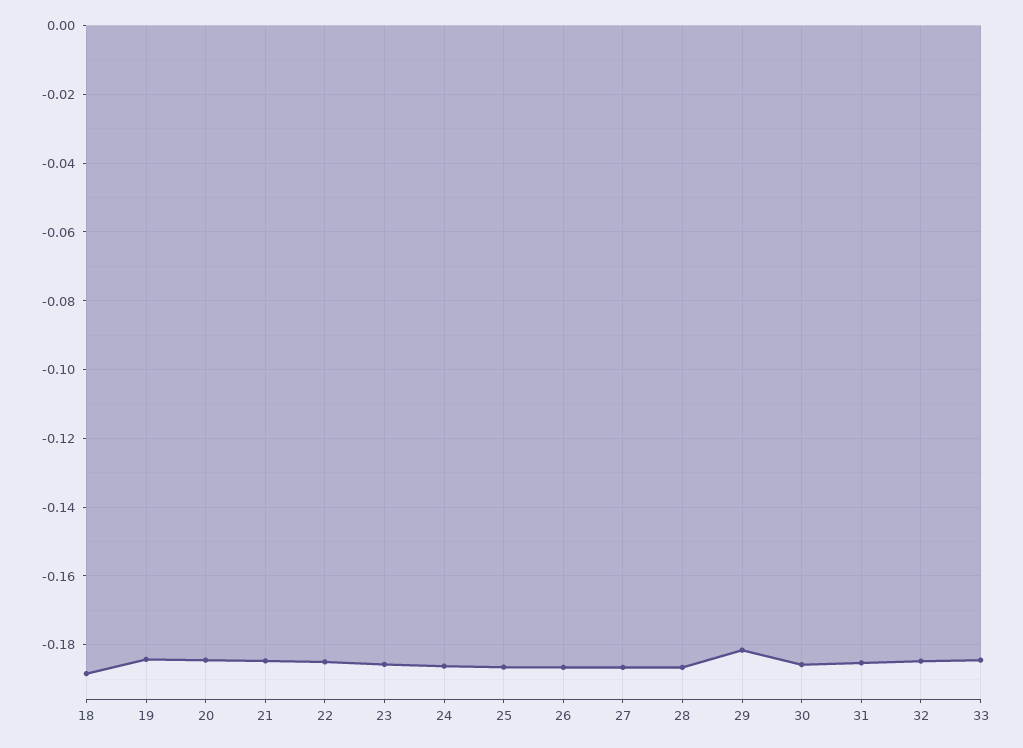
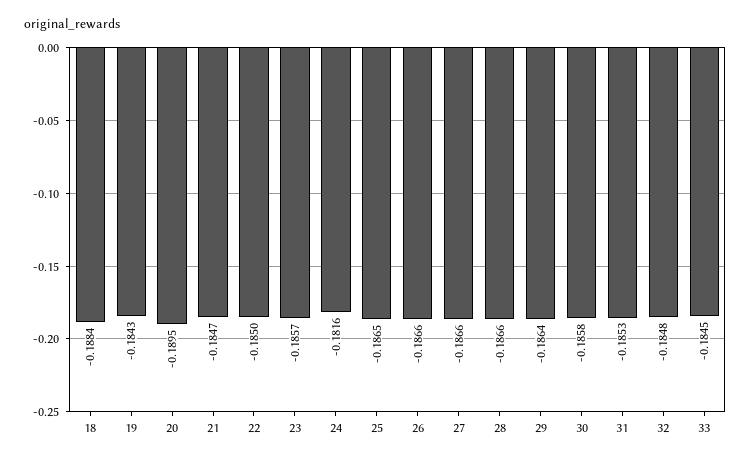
  {
    "18": -0.1884,
    "19": -0.1843,
-   "20": -0.184,
+   "20": -0.1895,
    "21": -0.1847,
    "22": -0.185,
    "23": -0.1857,
-   "24": -0.186,
+   "24": -0.1816,
    "25": -0.1865,
    "26": -0.1866,
    "27": -0.1866,
    "28": -0.1866,
-   "29": -0.182,
+   "29": -0.1864,
    "30": -0.1858,
    "31": -0.1853,
    "32": -0.1848,
    "33": -0.1845
  }

